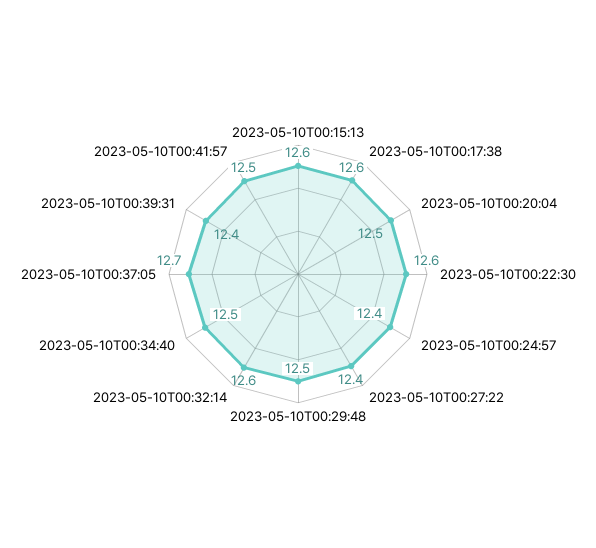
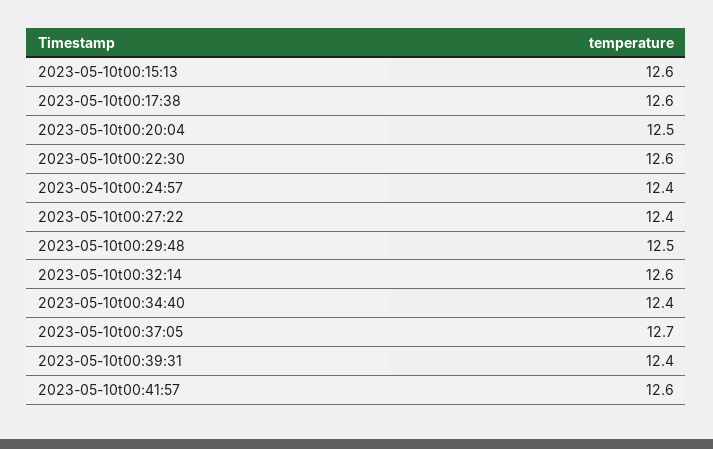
  {
    "2023-05-10T00:15:13": 12.6,
    "2023-05-10T00:17:38": 12.6,
    "2023-05-10T00:20:04": 12.5,
    "2023-05-10T00:22:30": 12.6,
    "2023-05-10T00:24:57": 12.4,
    "2023-05-10T00:27:22": 12.4,
    "2023-05-10T00:29:48": 12.5,
    "2023-05-10T00:32:14": 12.6,
-   "2023-05-10T00:34:40": 12.5,
+   "2023-05-10T00:34:40": 12.4,
    "2023-05-10T00:37:05": 12.7,
    "2023-05-10T00:39:31": 12.4,
-   "2023-05-10T00:41:57": 12.5
+   "2023-05-10T00:41:57": 12.6
  }

